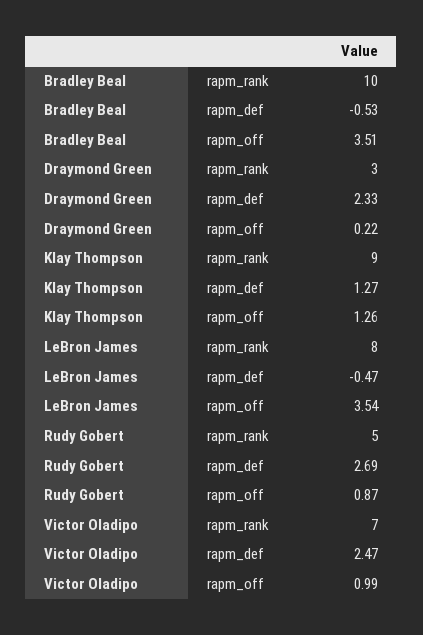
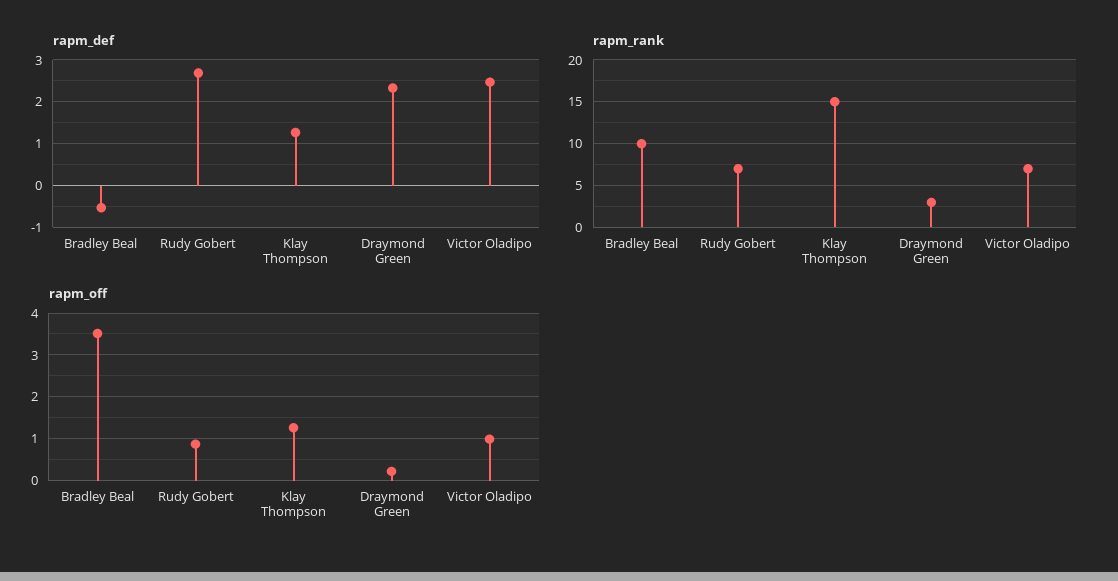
  {
    "rapm_rank": {
      "Bradley Beal": 10,
      "Draymond Green": 3,
-     "Klay Thompson": 9,
+     "Klay Thompson": 15,
-     "LeBron James": 8,
-     "Rudy Gobert": 5,
+     "Rudy Gobert": 7,
      "Victor Oladipo": 7
    },
    "rapm_def": {
      "Bradley Beal": -0.53,
      "Draymond Green": 2.33,
      "Klay Thompson": 1.27,
-     "LeBron James": -0.47,
      "Rudy Gobert": 2.69,
      "Victor Oladipo": 2.47
    },
    "rapm_off": {
      "Bradley Beal": 3.51,
      "Draymond Green": 0.22,
      "Klay Thompson": 1.26,
-     "LeBron James": 3.54,
      "Rudy Gobert": 0.87,
      "Victor Oladipo": 0.99
    }
  }

